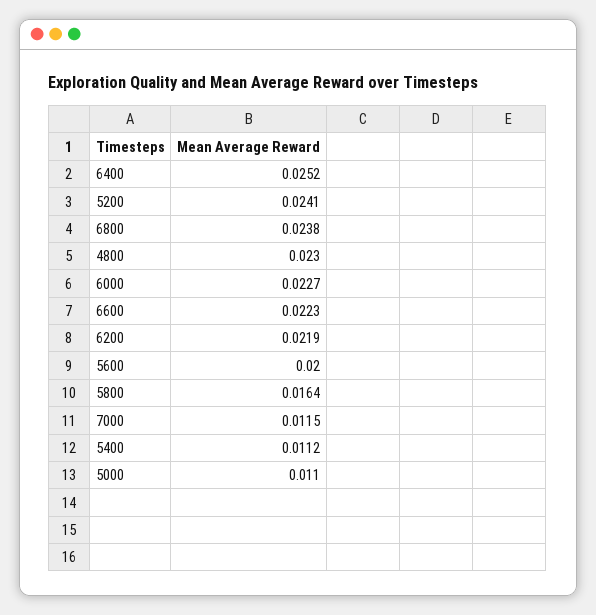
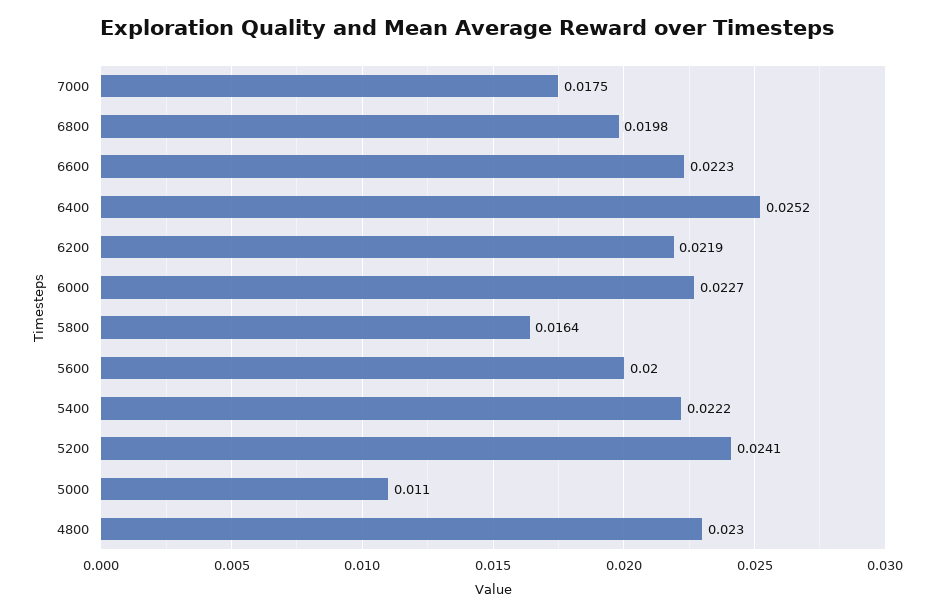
  {
    "6400": 0.0252,
    "5200": 0.0241,
-   "6800": 0.0238,
+   "6800": 0.0198,
    "4800": 0.023,
    "6000": 0.0227,
    "6600": 0.0223,
    "6200": 0.0219,
    "5600": 0.02,
    "5800": 0.0164,
-   "7000": 0.0115,
+   "7000": 0.0175,
-   "5400": 0.0112,
+   "5400": 0.0222,
    "5000": 0.011
  }

